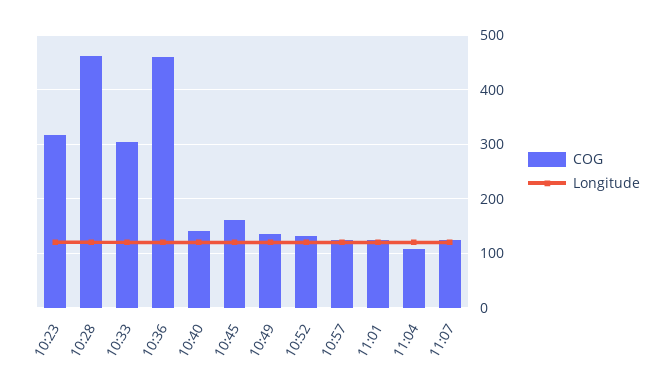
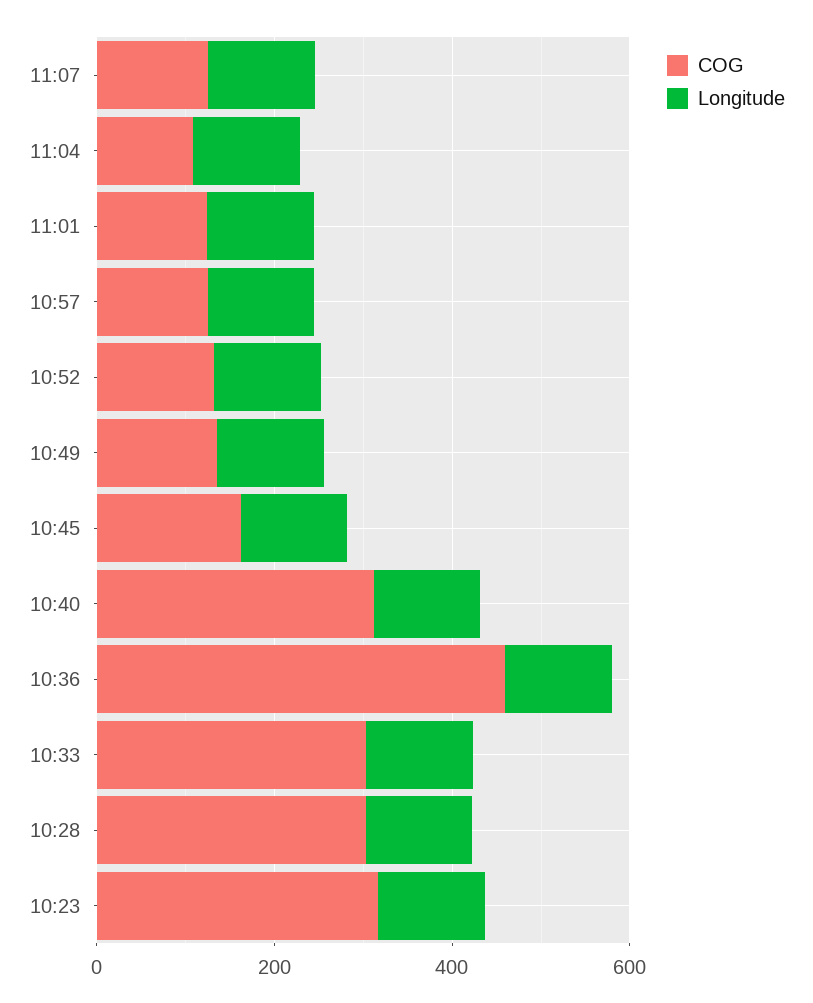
  {
    "COG": {
      "10:23": 320,
-     "10:28": 460,
+     "10:28": 300,
      "10:33": 300,
      "10:36": 460,
-     "10:40": 140,
+     "10:40": 300,
      "10:45": 160,
      "10:49": 140,
      "10:52": 140,
      "10:57": 120,
      "11:01": 120,
      "11:04": 100,
      "11:07": 120
    },
    "Longitude": {
      "10:23": 120,
      "10:28": 120,
      "10:33": 120,
      "10:36": 120,
      "10:40": 120,
      "10:45": 120,
      "10:49": 120,
      "10:52": 120,
      "10:57": 120,
      "11:01": 120,
      "11:04": 120,
      "11:07": 120
    }
  }

